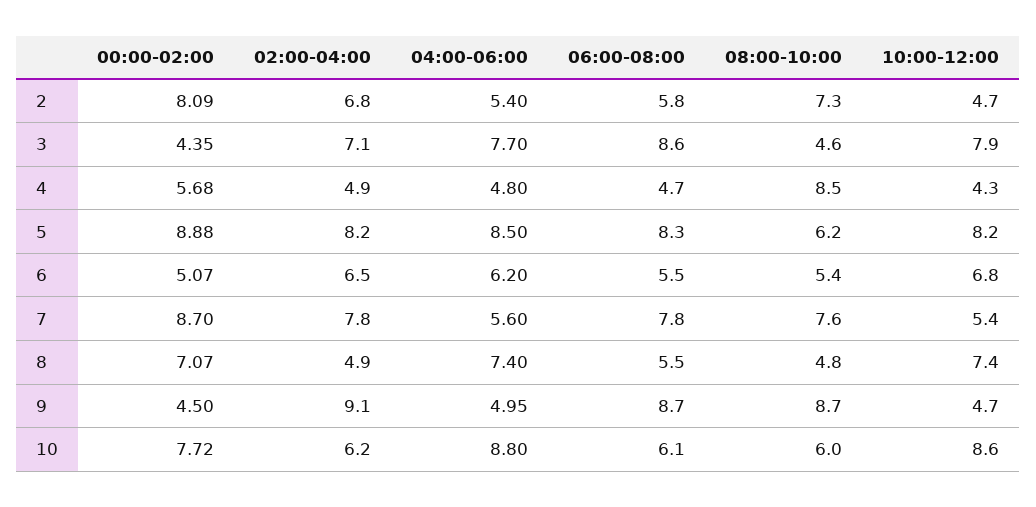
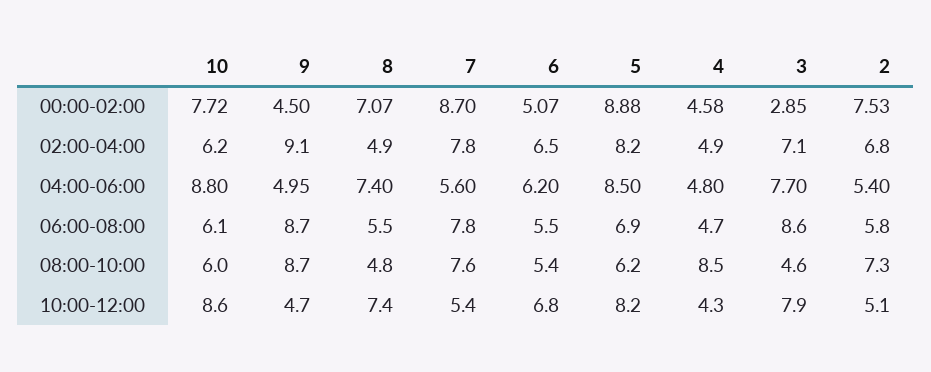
  {
    "00:00-02:00": {
-     "2": 8.09,
+     "2": 7.53,
-     "3": 4.35,
+     "3": 2.85,
-     "4": 5.68,
+     "4": 4.58,
      "5": 8.88,
      "6": 5.07,
      "7": 8.7,
      "8": 7.07,
      "9": 4.5,
      "10": 7.72
    },
    "02:00-04:00": {
      "2": 6.8,
      "3": 7.1,
      "4": 4.9,
      "5": 8.2,
      "6": 6.5,
      "7": 7.8,
      "8": 4.9,
      "9": 9.1,
      "10": 6.2
    },
    "04:00-06:00": {
      "2": 5.4,
      "3": 7.7,
      "4": 4.8,
      "5": 8.5,
      "6": 6.2,
      "7": 5.6,
      "8": 7.4,
      "9": 4.95,
      "10": 8.8
    },
    "06:00-08:00": {
      "2": 5.8,
      "3": 8.6,
      "4": 4.7,
-     "5": 8.3,
+     "5": 6.9,
      "6": 5.5,
      "7": 7.8,
      "8": 5.5,
      "9": 8.7,
      "10": 6.1
    },
    "08:00-10:00": {
      "2": 7.3,
      "3": 4.6,
      "4": 8.5,
      "5": 6.2,
      "6": 5.4,
      "7": 7.6,
      "8": 4.8,
      "9": 8.7,
      "10": 6
    },
    "10:00-12:00": {
-     "2": 4.7,
+     "2": 5.1,
      "3": 7.9,
      "4": 4.3,
      "5": 8.2,
      "6": 6.8,
      "7": 5.4,
      "8": 7.4,
      "9": 4.7,
      "10": 8.6
    }
  }

